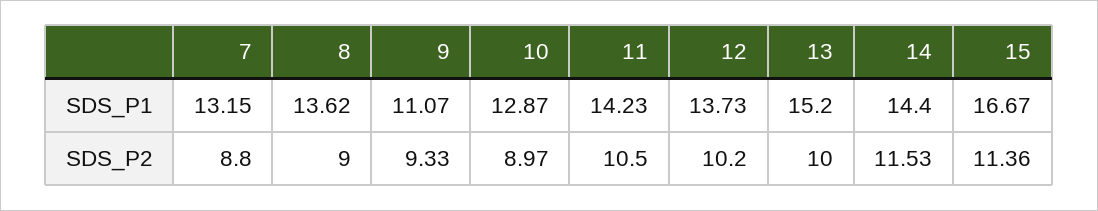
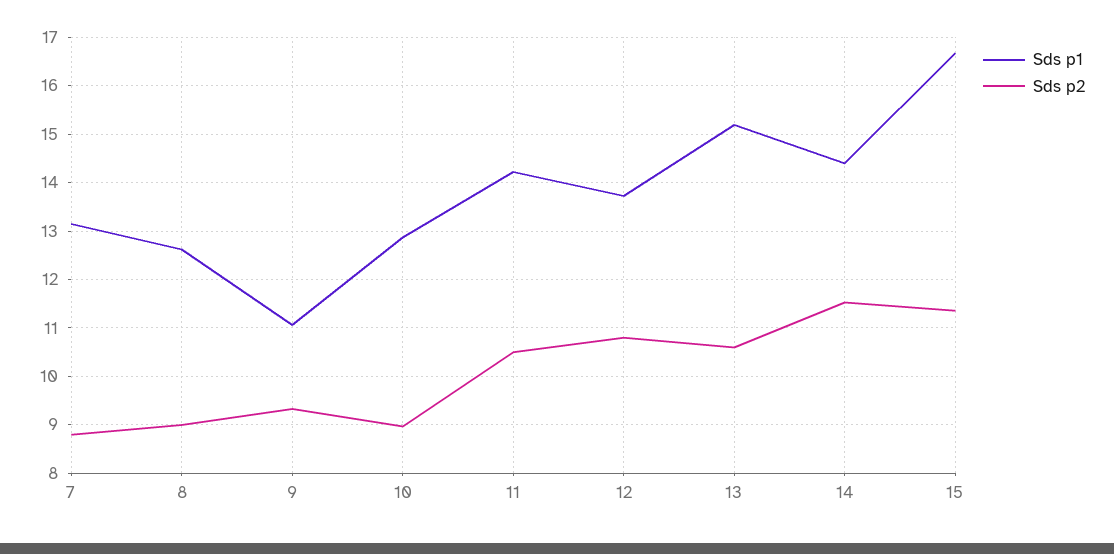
  {
    "SDS_P1": {
      "7": 13.15,
-     "8": 13.62,
+     "8": 12.6,
      "9": 11.07,
      "10": 12.87,
      "11": 14.23,
      "12": 13.73,
      "13": 15.2,
      "14": 14.4,
      "15": 16.67
    },
    "SDS_P2": {
      "7": 8.8,
      "8": 9,
      "9": 9.33,
      "10": 8.97,
      "11": 10.5,
-     "12": 10.2,
+     "12": 10.8,
-     "13": 10,
+     "13": 10.6,
      "14": 11.53,
      "15": 11.36
    }
  }

